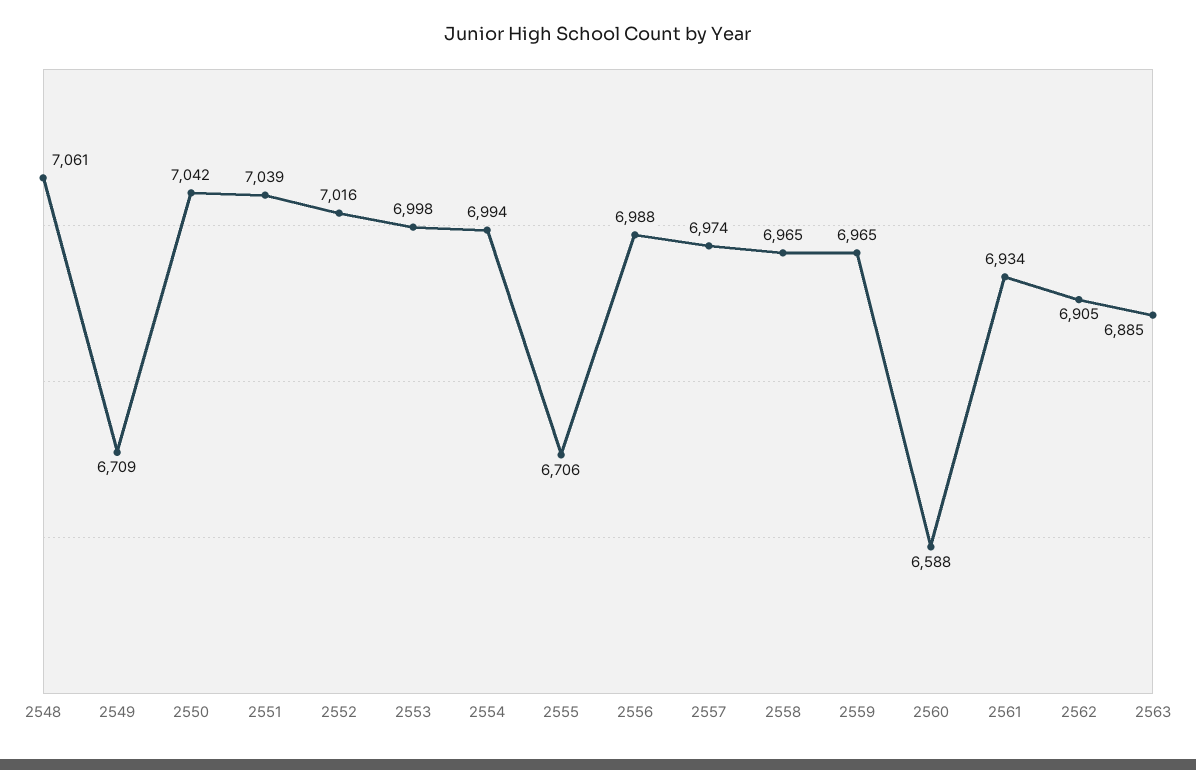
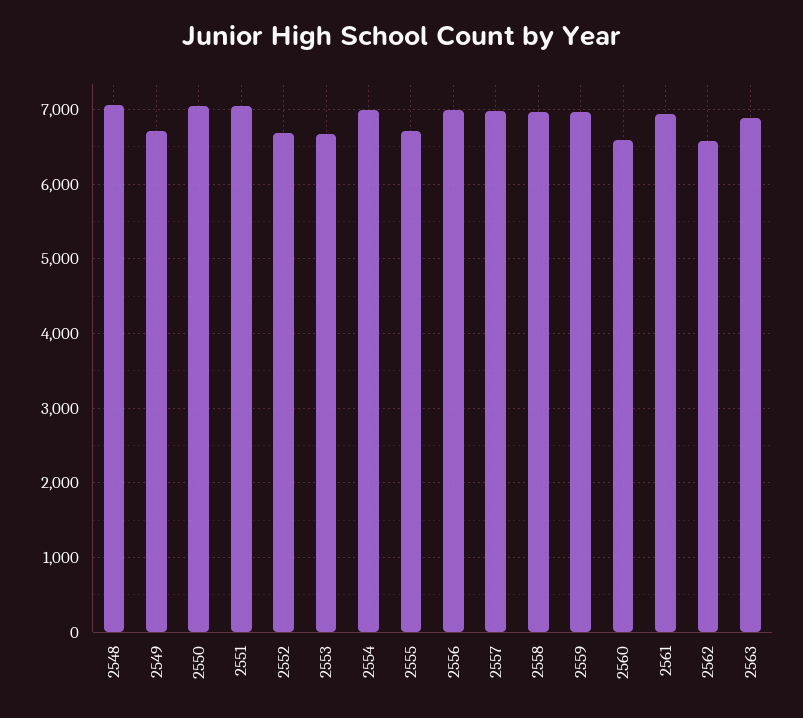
  {
    "2548": 7061,
    "2549": 6709,
    "2550": 7042,
    "2551": 7039,
-   "2552": 7016,
+   "2552": 6700,
-   "2553": 6998,
+   "2553": 6700,
    "2554": 6994,
    "2555": 6706,
    "2556": 6988,
    "2557": 6974,
    "2558": 6965,
    "2559": 6965,
    "2560": 6588,
    "2561": 6934,
-   "2562": 6905,
+   "2562": 6600,
    "2563": 6885
  }

